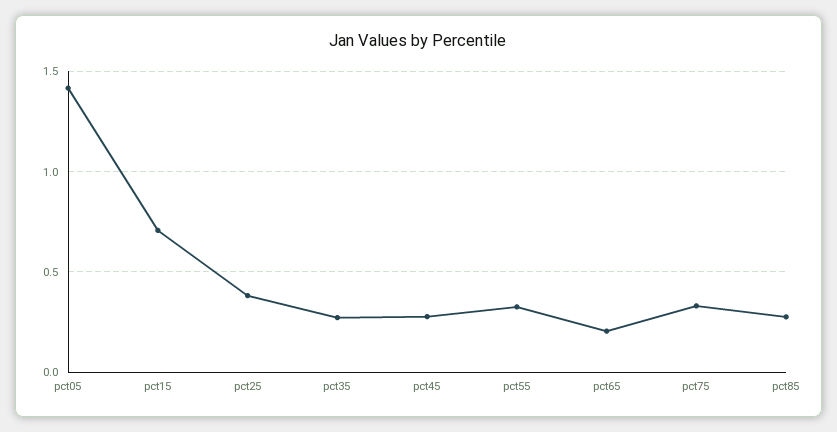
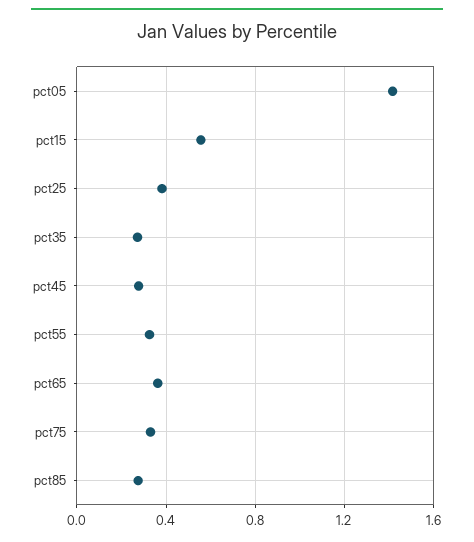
  {
    "pct05": 1.4,
-   "pct15": 0.7,
+   "pct15": 0.55,
    "pct25": 0.4,
    "pct35": 0.25,
    "pct45": 0.3,
    "pct55": 0.35,
-   "pct65": 0.2,
+   "pct65": 0.35,
    "pct75": 0.35,
    "pct85": 0.3
  }

